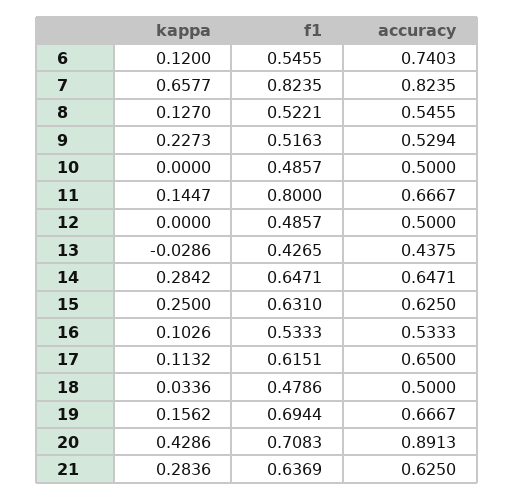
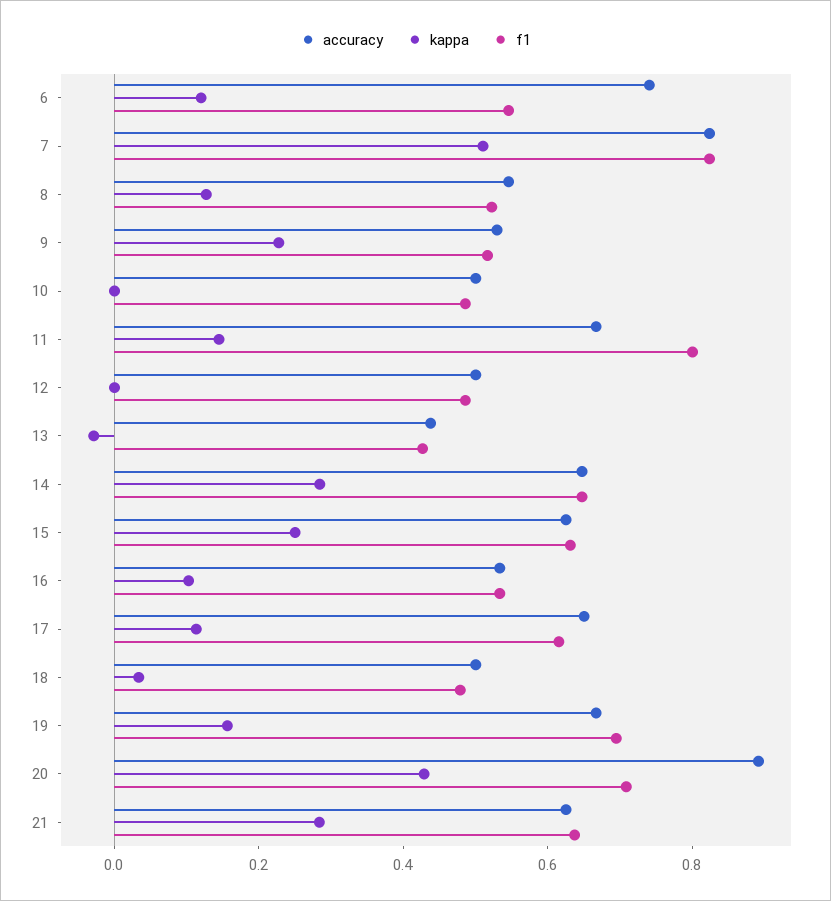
  {
    "kappa": {
      "6": 0.12,
-     "7": 0.6577,
+     "7": 0.5,
      "8": 0.127,
      "9": 0.2273,
      "10": 0,
      "11": 0.1447,
      "12": 0,
      "13": -0.0286,
      "14": 0.2842,
      "15": 0.25,
      "16": 0.1026,
      "17": 0.1132,
      "18": 0.0336,
      "19": 0.1562,
      "20": 0.4286,
      "21": 0.2836
    },
    "f1": {
      "6": 0.5455,
      "7": 0.8235,
      "8": 0.5221,
      "9": 0.5163,
      "10": 0.4857,
      "11": 0.8,
      "12": 0.4857,
      "13": 0.4265,
      "14": 0.6471,
      "15": 0.631,
      "16": 0.5333,
      "17": 0.6151,
      "18": 0.4786,
      "19": 0.6944,
      "20": 0.7083,
      "21": 0.6369
    },
    "accuracy": {
      "6": 0.7403,
      "7": 0.8235,
      "8": 0.5455,
      "9": 0.5294,
      "10": 0.5,
      "11": 0.6667,
      "12": 0.5,
      "13": 0.4375,
      "14": 0.6471,
      "15": 0.625,
      "16": 0.5333,
      "17": 0.65,
      "18": 0.5,
      "19": 0.6667,
      "20": 0.8913,
      "21": 0.625
    }
  }

